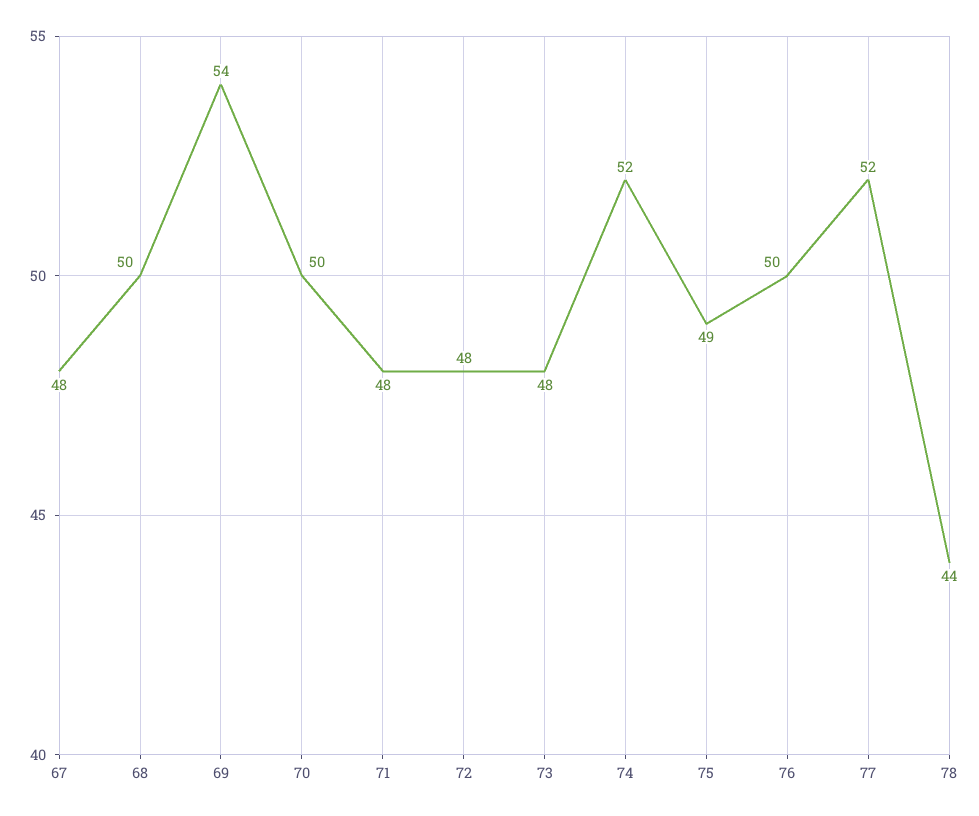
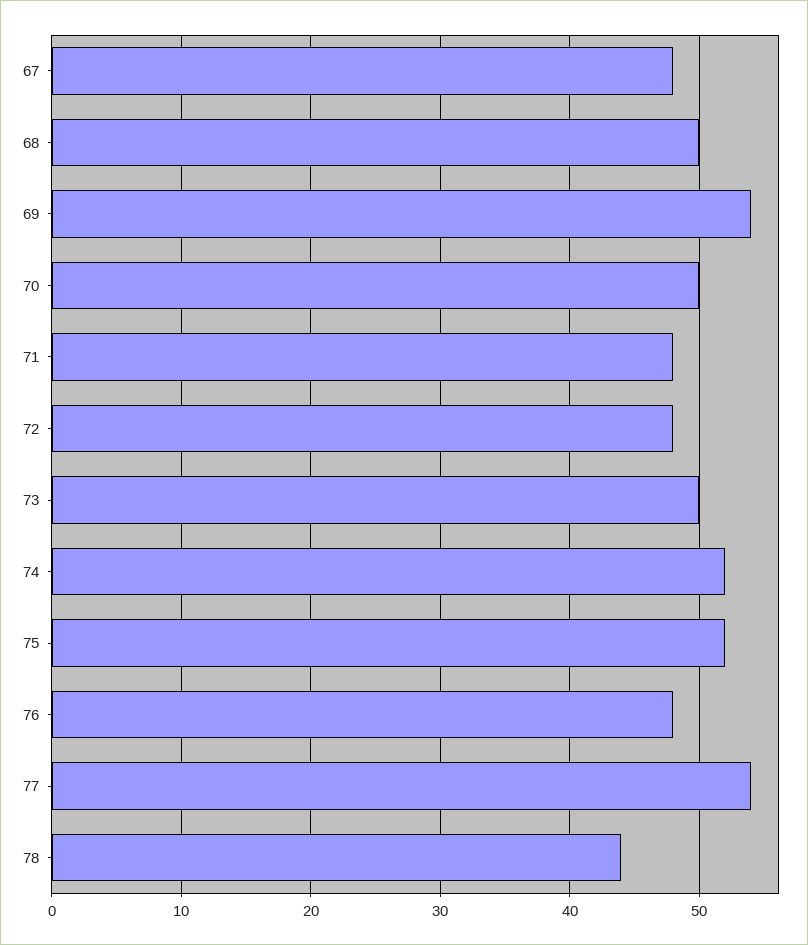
  {
    "67": 48,
    "68": 50,
    "69": 54,
    "70": 50,
    "71": 48,
    "72": 48,
-   "73": 48,
+   "73": 50,
    "74": 52,
-   "75": 49,
+   "75": 52,
-   "76": 50,
+   "76": 48,
-   "77": 52,
+   "77": 54,
    "78": 44
  }

